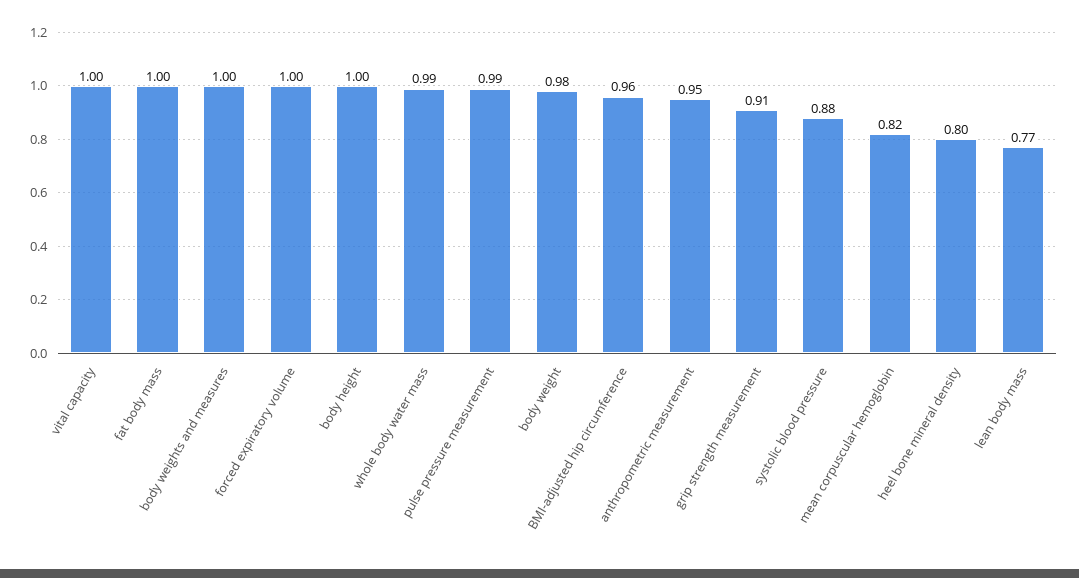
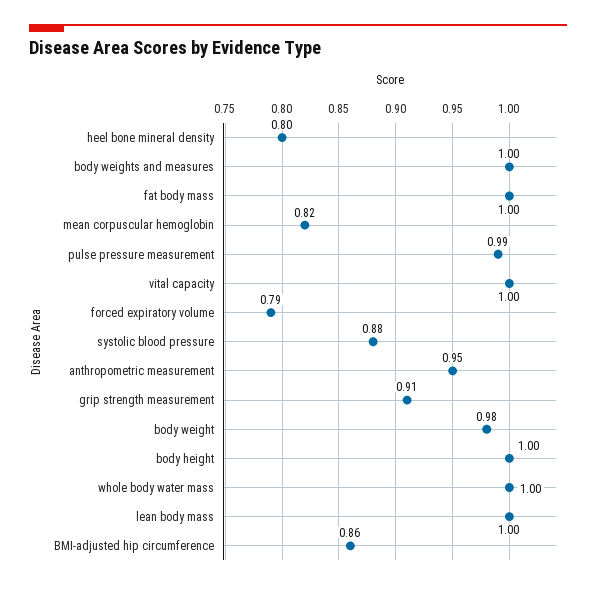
  {
    "vital capacity": 1,
    "fat body mass": 1,
    "body weights and measures": 1,
-   "forced expiratory volume": 1,
+   "forced expiratory volume": 0.79,
    "body height": 1,
-   "whole body water mass": 0.99,
+   "whole body water mass": 1,
    "pulse pressure measurement": 0.99,
    "body weight": 0.98,
-   "BMI-adjusted hip circumference": 0.96,
+   "BMI-adjusted hip circumference": 0.86,
    "anthropometric measurement": 0.95,
    "grip strength measurement": 0.91,
    "systolic blood pressure": 0.88,
    "mean corpuscular hemoglobin": 0.82,
    "heel bone mineral density": 0.8,
-   "lean body mass": 0.77
+   "lean body mass": 1
  }

